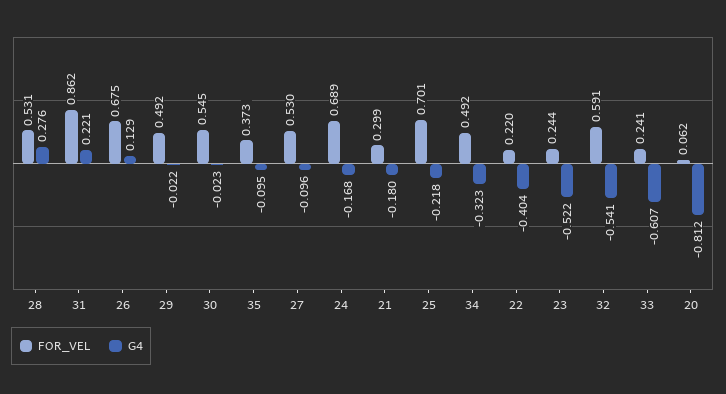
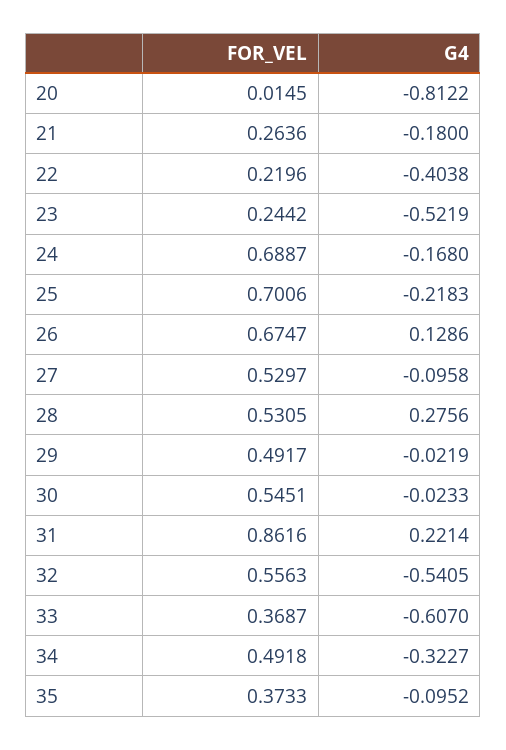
  {
    "FOR_VEL": {
      "28": 0.5305,
      "31": 0.8616,
      "26": 0.6747,
      "29": 0.4917,
      "30": 0.5451,
      "35": 0.3733,
      "27": 0.5297,
      "24": 0.6887,
-     "21": 0.299,
+     "21": 0.2636,
      "25": 0.7006,
      "34": 0.4918,
      "22": 0.2196,
      "23": 0.2442,
-     "32": 0.591,
+     "32": 0.5563,
-     "33": 0.241,
+     "33": 0.3687,
-     "20": 0.062
+     "20": 0.0145
    },
    "G4": {
      "28": 0.2756,
      "31": 0.2214,
      "26": 0.1286,
      "29": -0.0219,
      "30": -0.0233,
      "35": -0.0952,
      "27": -0.0958,
      "24": -0.168,
      "21": -0.18,
      "25": -0.2183,
      "34": -0.3227,
      "22": -0.4038,
      "23": -0.5219,
      "32": -0.5405,
      "33": -0.607,
      "20": -0.8122
    }
  }

